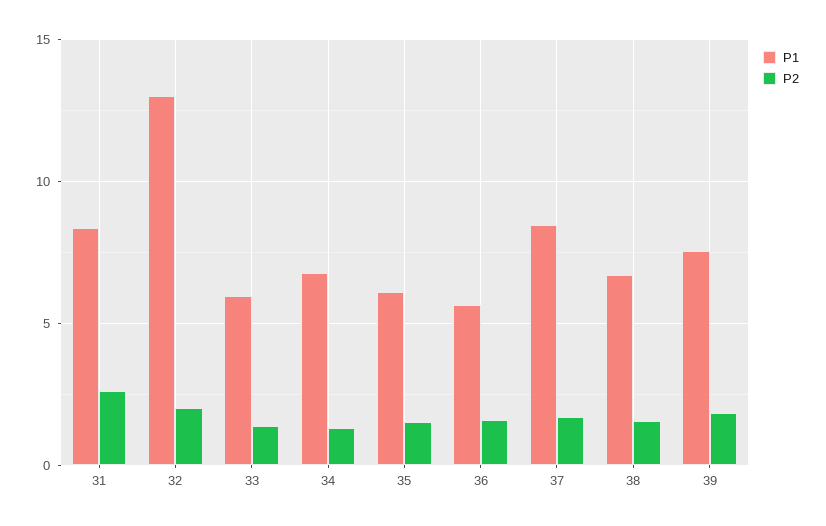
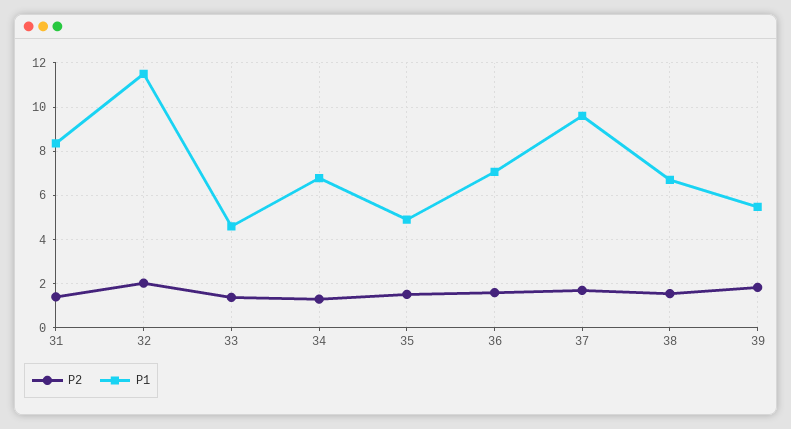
  {
    "P1": {
      "31": 8.5,
-     "32": 13,
+     "32": 11.5,
-     "33": 6,
+     "33": 4.5,
      "34": 7,
-     "35": 6,
+     "35": 5,
-     "36": 5.5,
+     "36": 7,
-     "37": 8.5,
+     "37": 9.5,
      "38": 6.5,
-     "39": 7.5
+     "39": 5.5
    },
    "P2": {
-     "31": 2.5,
+     "31": 1.5,
      "32": 2,
      "33": 1.5,
      "34": 1.5,
      "35": 1.5,
      "36": 1.5,
      "37": 1.5,
      "38": 1.5,
      "39": 2
    }
  }

